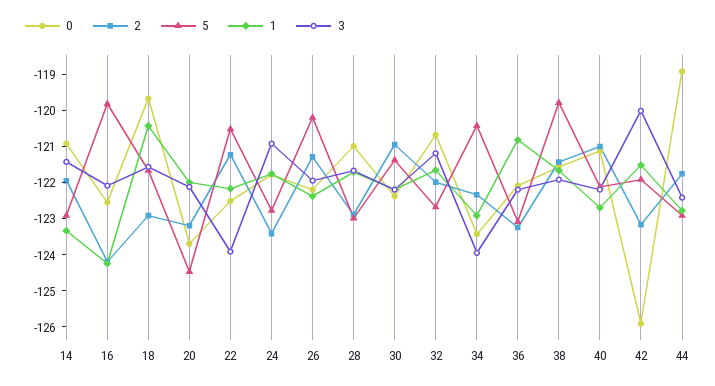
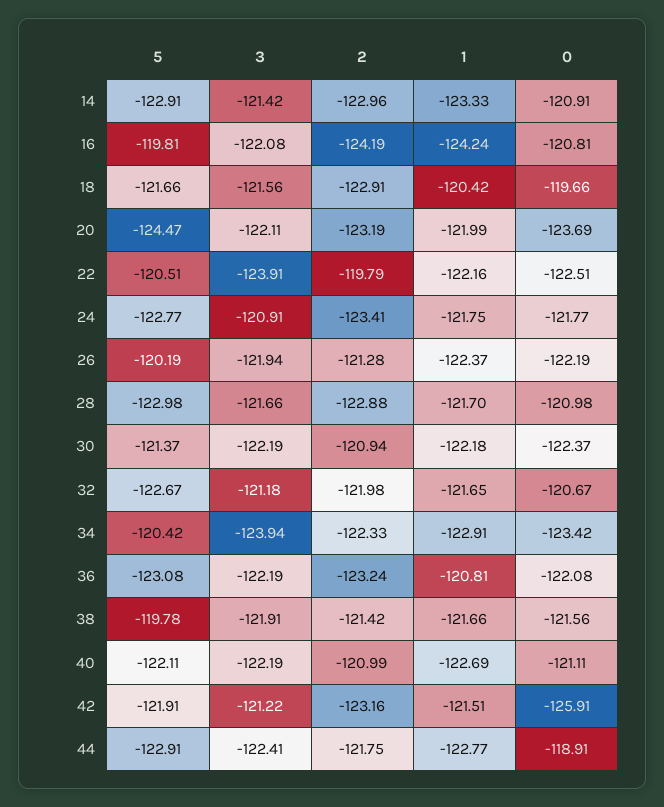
  {
    "0": {
      "14": -120.91,
-     "16": -122.5,
+     "16": -120.81,
      "18": -119.66,
      "20": -123.69,
      "22": -122.51,
      "24": -121.77,
      "26": -122.19,
      "28": -120.98,
      "30": -122.37,
      "32": -120.67,
      "34": -123.42,
      "36": -122.08,
      "38": -121.56,
      "40": -121.11,
      "42": -125.91,
      "44": -118.91
    },
    "2": {
-     "14": -122,
+     "14": -122.96,
      "16": -124.19,
      "18": -122.91,
      "20": -123.19,
-     "22": -121.25,
+     "22": -119.79,
      "24": -123.41,
      "26": -121.28,
      "28": -122.88,
      "30": -120.94,
      "32": -121.98,
      "34": -122.33,
      "36": -123.24,
      "38": -121.42,
      "40": -120.99,
      "42": -123.16,
      "44": -121.75
    },
    "5": {
      "14": -122.91,
      "16": -119.81,
      "18": -121.66,
      "20": -124.47,
      "22": -120.51,
      "24": -122.77,
      "26": -120.19,
      "28": -122.98,
      "30": -121.37,
      "32": -122.67,
      "34": -120.42,
      "36": -123.08,
      "38": -119.78,
      "40": -122.11,
      "42": -121.91,
      "44": -122.91
    },
    "1": {
      "14": -123.33,
      "16": -124.24,
      "18": -120.42,
      "20": -121.99,
      "22": -122.16,
      "24": -121.75,
      "26": -122.37,
      "28": -121.7,
      "30": -122.18,
      "32": -121.65,
      "34": -122.91,
      "36": -120.81,
      "38": -121.66,
      "40": -122.69,
      "42": -121.51,
      "44": -122.77
    },
    "3": {
      "14": -121.42,
      "16": -122.08,
      "18": -121.56,
      "20": -122.11,
      "22": -123.91,
      "24": -120.91,
      "26": -121.94,
      "28": -121.66,
      "30": -122.19,
      "32": -121.18,
      "34": -123.94,
      "36": -122.19,
      "38": -121.91,
      "40": -122.19,
-     "42": -120,
+     "42": -121.22,
      "44": -122.41
    }
  }

